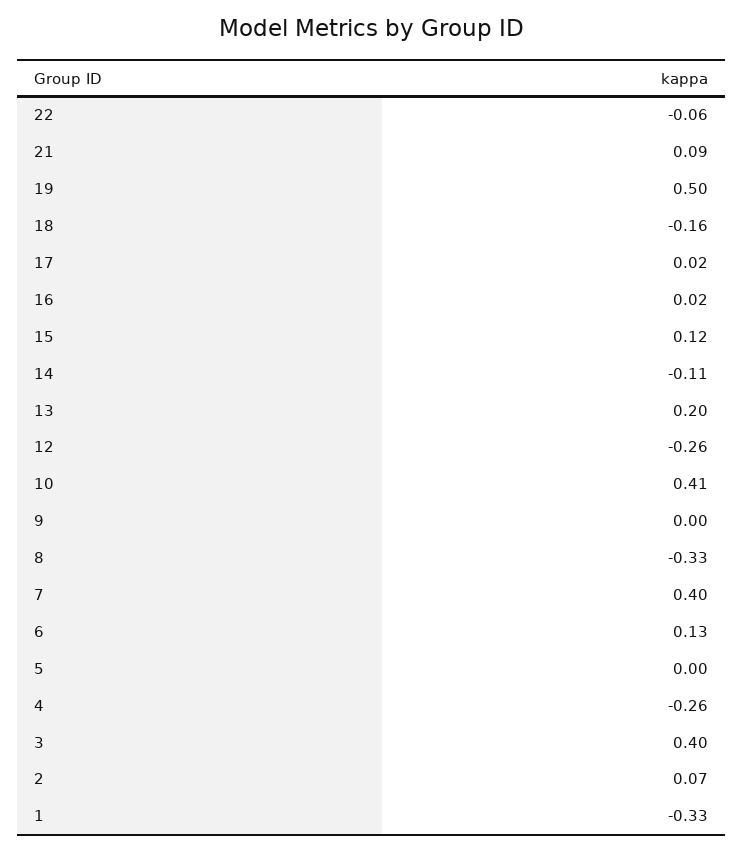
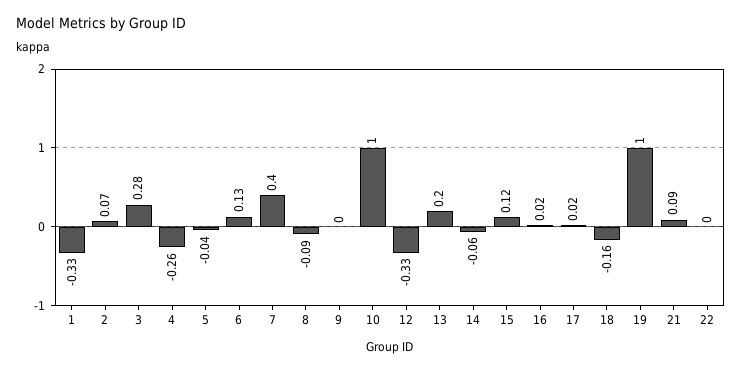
  {
-   "22": -0.06,
+   "22": 0,
    "21": 0.09,
-   "19": 0.5,
+   "19": 1,
    "18": -0.16,
    "17": 0.02,
    "16": 0.02,
    "15": 0.12,
-   "14": -0.11,
+   "14": -0.06,
    "13": 0.2,
-   "12": -0.26,
+   "12": -0.33,
-   "10": 0.41,
+   "10": 1,
    "9": 0,
-   "8": -0.33,
+   "8": -0.09,
    "7": 0.4,
    "6": 0.13,
-   "5": 0,
+   "5": -0.04,
    "4": -0.26,
-   "3": 0.4,
+   "3": 0.28,
    "2": 0.07,
    "1": -0.33
  }

